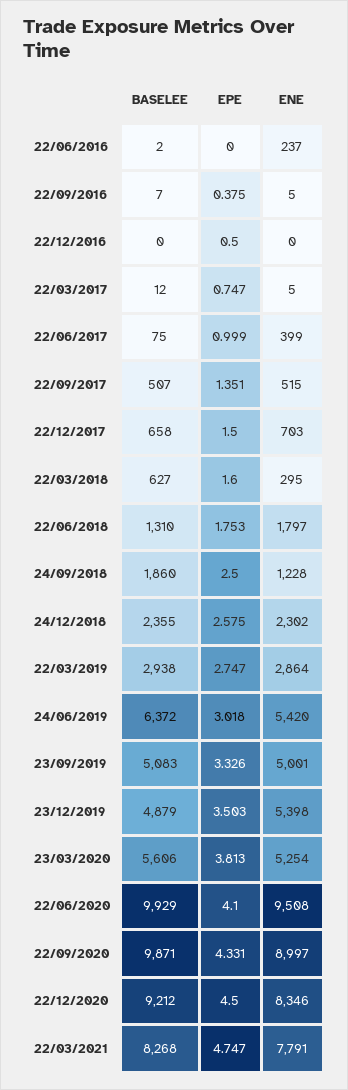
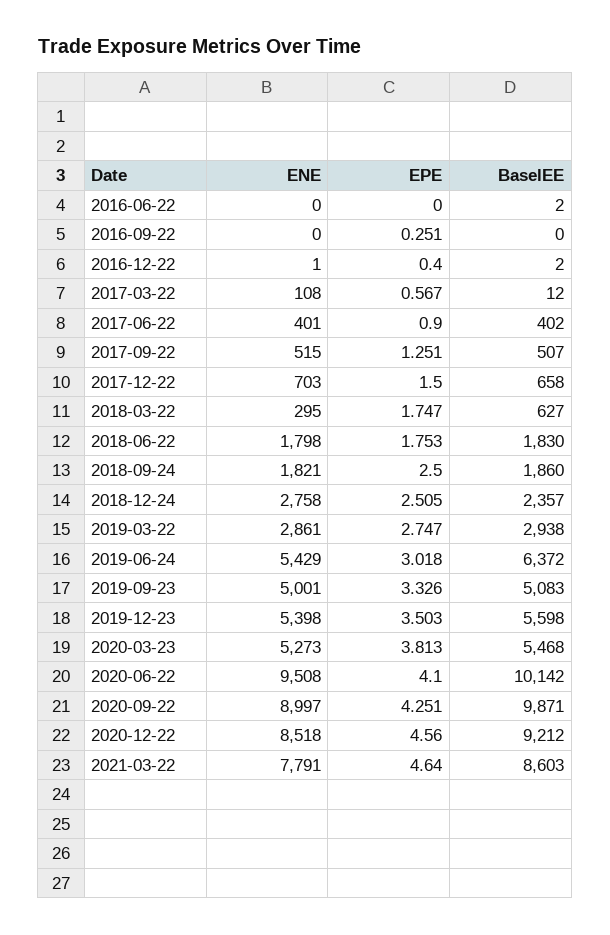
  {
    "BASELEE": {
      "22/06/2016": 2,
-     "22/09/2016": 7,
+     "22/09/2016": 0,
-     "22/12/2016": 0,
+     "22/12/2016": 2,
      "22/03/2017": 12,
-     "22/06/2017": 75,
+     "22/06/2017": 402,
      "22/09/2017": 507,
      "22/12/2017": 658,
      "22/03/2018": 627,
-     "22/06/2018": 1310,
+     "22/06/2018": 1830,
      "24/09/2018": 1860,
-     "24/12/2018": 2355,
+     "24/12/2018": 2357,
      "22/03/2019": 2938,
      "24/06/2019": 6372,
      "23/09/2019": 5083,
-     "23/12/2019": 4879,
+     "23/12/2019": 5598,
-     "23/03/2020": 5606,
+     "23/03/2020": 5468,
-     "22/06/2020": 9929,
+     "22/06/2020": 10142,
      "22/09/2020": 9871,
      "22/12/2020": 9212,
-     "22/03/2021": 8268
+     "22/03/2021": 8603
    },
    "EPE": {
      "22/06/2016": 0,
-     "22/09/2016": 0.375,
+     "22/09/2016": 0.251,
-     "22/12/2016": 0.5,
+     "22/12/2016": 0.4,
-     "22/03/2017": 0.747,
+     "22/03/2017": 0.567,
-     "22/06/2017": 0.999,
+     "22/06/2017": 0.9,
-     "22/09/2017": 1.351,
+     "22/09/2017": 1.251,
      "22/12/2017": 1.5,
-     "22/03/2018": 1.6,
+     "22/03/2018": 1.747,
      "22/06/2018": 1.753,
      "24/09/2018": 2.5,
-     "24/12/2018": 2.575,
+     "24/12/2018": 2.505,
      "22/03/2019": 2.747,
      "24/06/2019": 3.018,
      "23/09/2019": 3.326,
      "23/12/2019": 3.503,
      "23/03/2020": 3.813,
      "22/06/2020": 4.1,
-     "22/09/2020": 4.331,
+     "22/09/2020": 4.251,
-     "22/12/2020": 4.5,
+     "22/12/2020": 4.56,
-     "22/03/2021": 4.747
+     "22/03/2021": 4.64
    },
    "ENE": {
-     "22/06/2016": 237,
+     "22/06/2016": 0,
-     "22/09/2016": 5,
+     "22/09/2016": 0,
-     "22/12/2016": 0,
+     "22/12/2016": 1,
-     "22/03/2017": 5,
+     "22/03/2017": 108,
-     "22/06/2017": 399,
+     "22/06/2017": 401,
      "22/09/2017": 515,
      "22/12/2017": 703,
      "22/03/2018": 295,
-     "22/06/2018": 1797,
+     "22/06/2018": 1798,
-     "24/09/2018": 1228,
+     "24/09/2018": 1821,
-     "24/12/2018": 2302,
+     "24/12/2018": 2758,
-     "22/03/2019": 2864,
+     "22/03/2019": 2861,
-     "24/06/2019": 5420,
+     "24/06/2019": 5429,
      "23/09/2019": 5001,
      "23/12/2019": 5398,
-     "23/03/2020": 5254,
+     "23/03/2020": 5273,
      "22/06/2020": 9508,
      "22/09/2020": 8997,
-     "22/12/2020": 8346,
+     "22/12/2020": 8518,
      "22/03/2021": 7791
    }
  }

